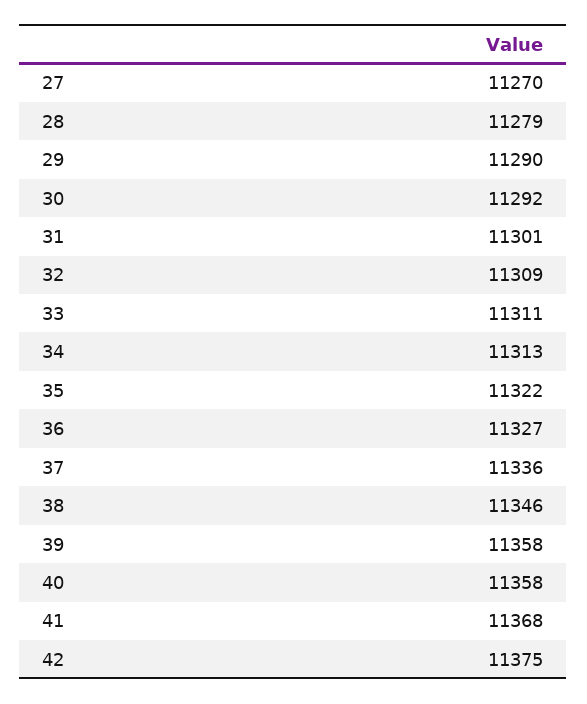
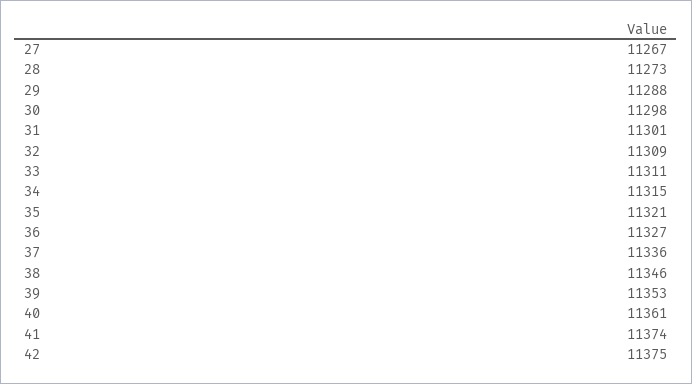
  {
-   "27": 11270,
+   "27": 11267,
-   "28": 11279,
+   "28": 11273,
-   "29": 11290,
+   "29": 11288,
-   "30": 11292,
+   "30": 11298,
    "31": 11301,
    "32": 11309,
    "33": 11311,
-   "34": 11313,
+   "34": 11315,
-   "35": 11322,
+   "35": 11321,
    "36": 11327,
    "37": 11336,
    "38": 11346,
-   "39": 11358,
+   "39": 11353,
-   "40": 11358,
+   "40": 11361,
-   "41": 11368,
+   "41": 11374,
    "42": 11375
  }

